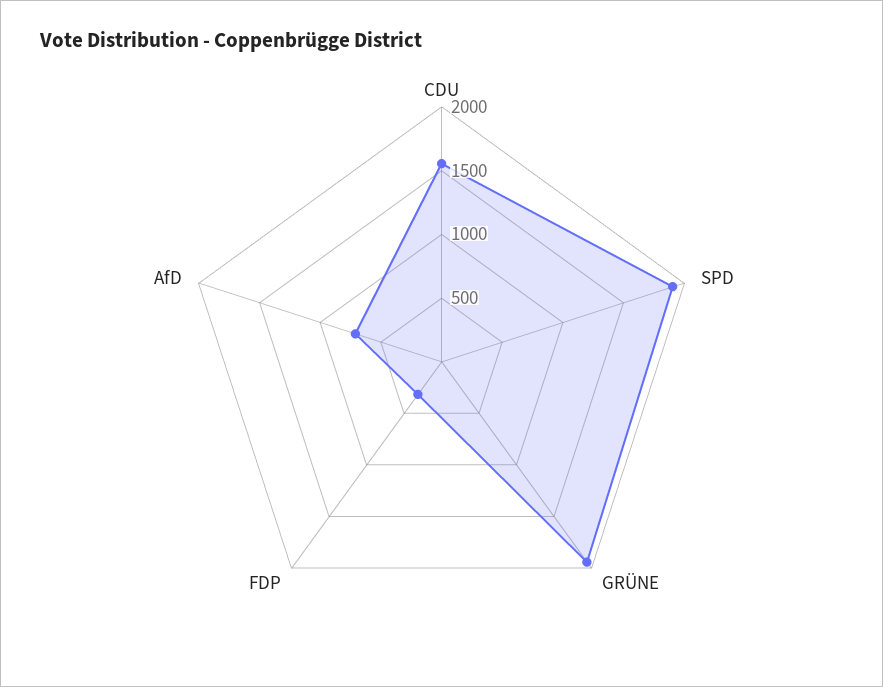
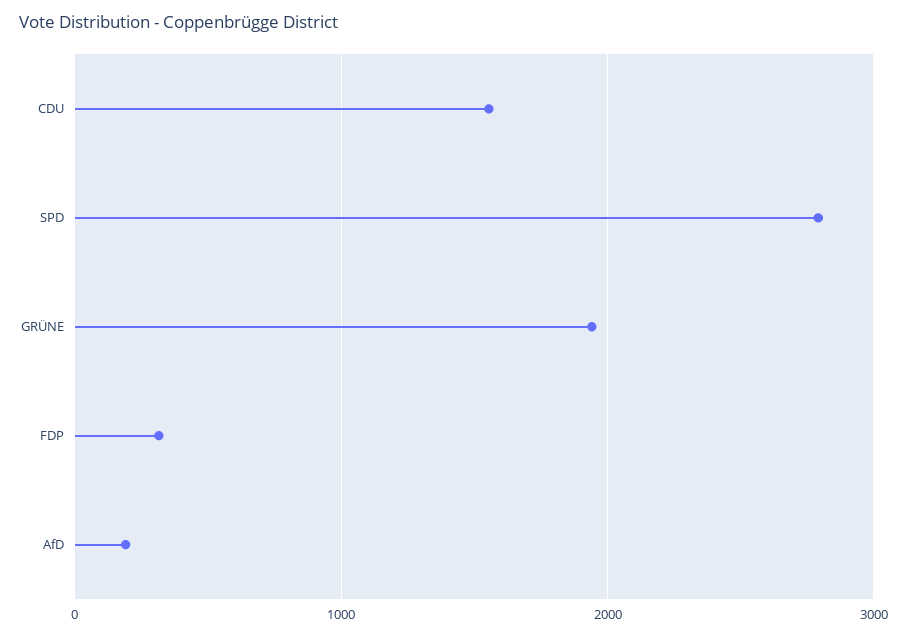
  {
    "CDU": 1600,
-   "SPD": 1900,
+   "SPD": 2800,
    "GRÜNE": 1900,
    "FDP": 300,
-   "AfD": 700
+   "AfD": 200
  }

